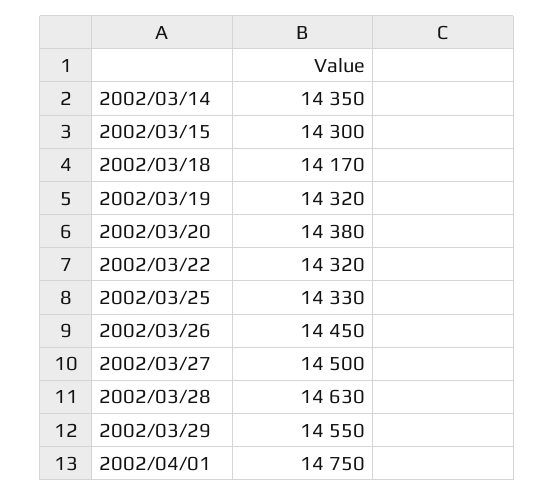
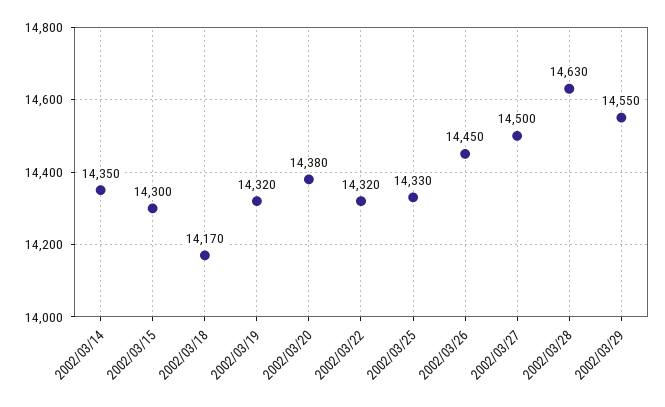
  {
    "2002/03/14": 14350,
    "2002/03/15": 14300,
    "2002/03/18": 14170,
    "2002/03/19": 14320,
    "2002/03/20": 14380,
    "2002/03/22": 14320,
    "2002/03/25": 14330,
    "2002/03/26": 14450,
    "2002/03/27": 14500,
    "2002/03/28": 14630,
-   "2002/03/29": 14550,
+   "2002/03/29": 14550
-   "2002/04/01": 14750
  }

